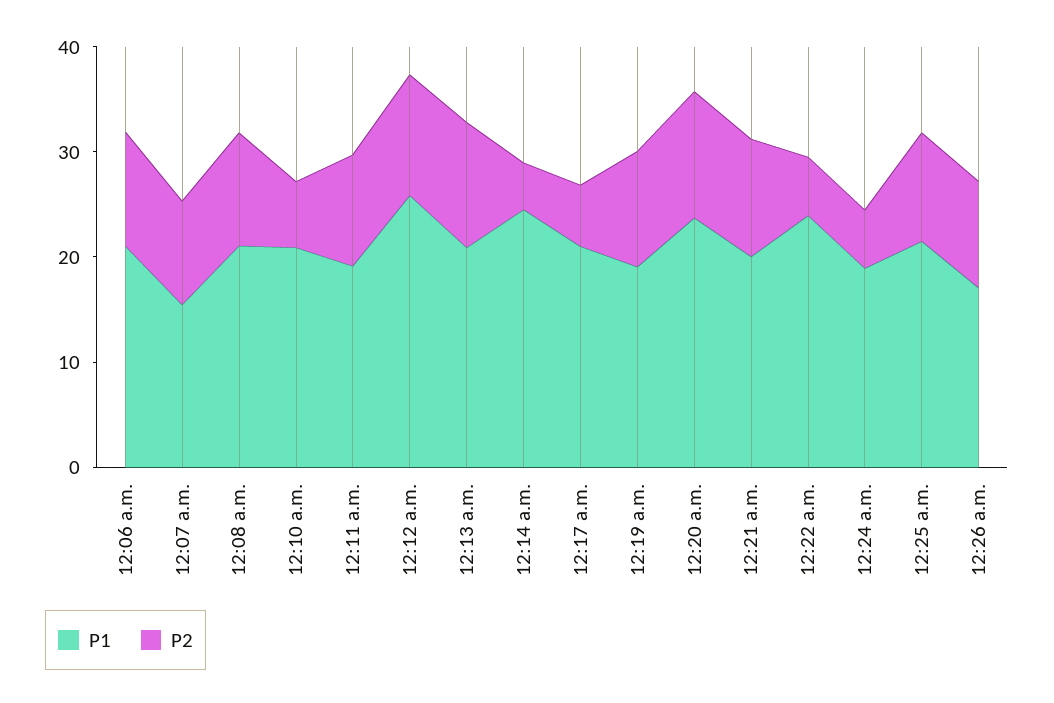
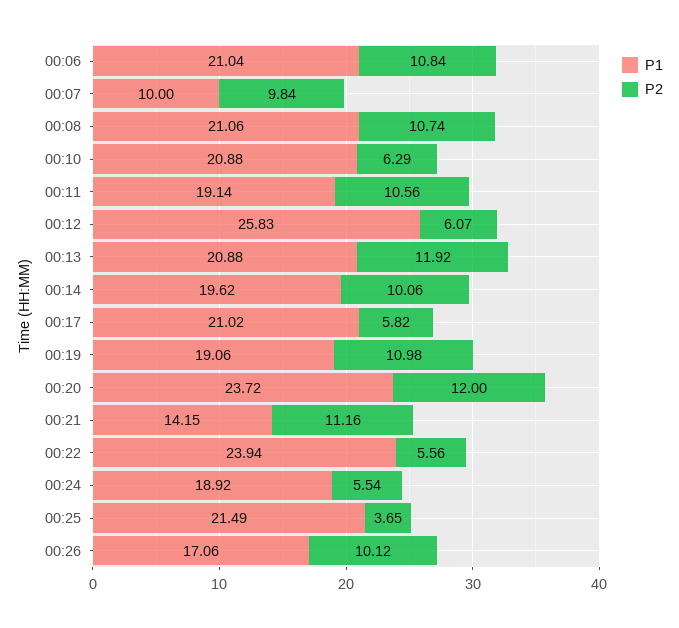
  {
    "P1": {
      "12:06 a.m.": 21.04,
-     "12:07 a.m.": 16,
+     "12:07 a.m.": 10,
      "12:08 a.m.": 21.06,
      "12:10 a.m.": 20.88,
      "12:11 a.m.": 19.14,
      "12:12 a.m.": 25.83,
      "12:13 a.m.": 20.88,
-     "12:14 a.m.": 24,
+     "12:14 a.m.": 19.62,
      "12:17 a.m.": 21.02,
      "12:19 a.m.": 19.06,
      "12:20 a.m.": 23.72,
-     "12:21 a.m.": 20,
+     "12:21 a.m.": 14.15,
      "12:22 a.m.": 23.94,
      "12:24 a.m.": 18.92,
      "12:25 a.m.": 21.49,
      "12:26 a.m.": 17.06
    },
    "P2": {
      "12:06 a.m.": 10.84,
      "12:07 a.m.": 9.84,
      "12:08 a.m.": 10.74,
      "12:10 a.m.": 6.29,
      "12:11 a.m.": 10.56,
-     "12:12 a.m.": 12,
+     "12:12 a.m.": 6.07,
      "12:13 a.m.": 11.92,
-     "12:14 a.m.": 4,
+     "12:14 a.m.": 10.06,
      "12:17 a.m.": 5.82,
      "12:19 a.m.": 10.98,
      "12:20 a.m.": 12,
      "12:21 a.m.": 11.16,
      "12:22 a.m.": 5.56,
      "12:24 a.m.": 5.54,
-     "12:25 a.m.": 10,
+     "12:25 a.m.": 3.65,
      "12:26 a.m.": 10.12
    }
  }

